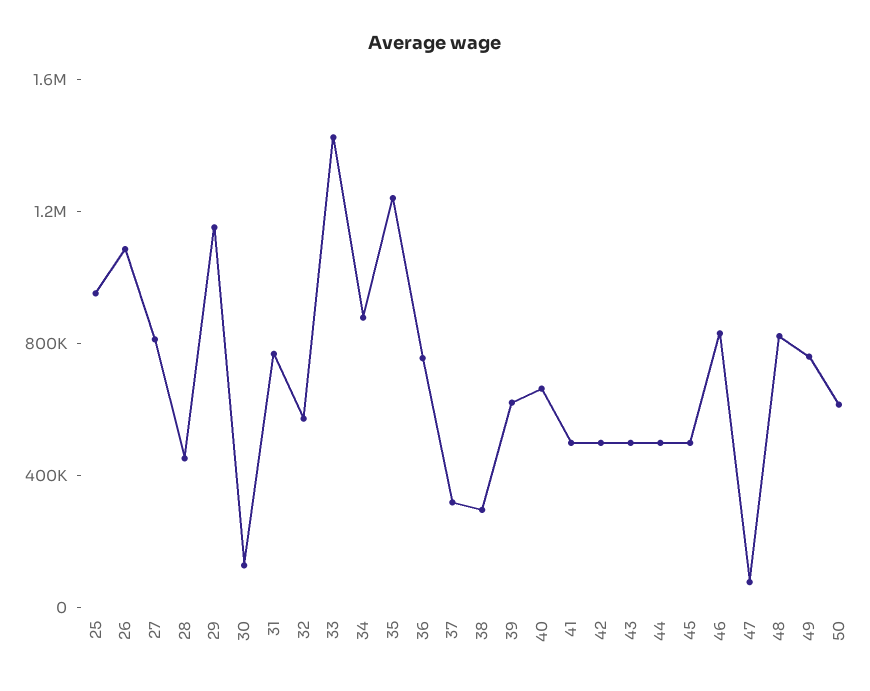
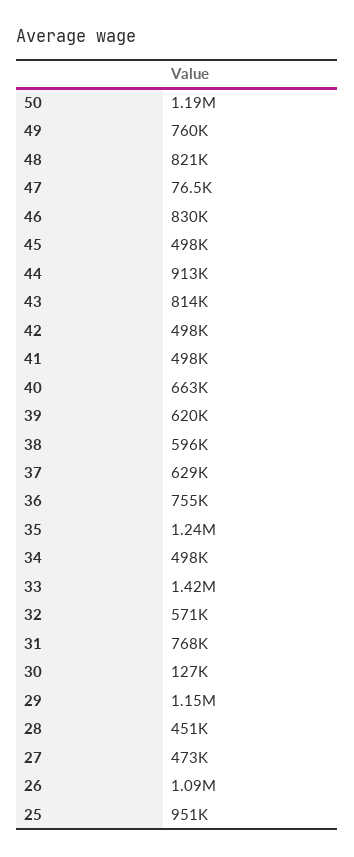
  {
    "25": 951000,
    "26": 1090000,
-   "27": 800000,
+   "27": 473000,
    "28": 451000,
    "29": 1150000,
    "30": 127000,
    "31": 768000,
    "32": 571000,
    "33": 1420000,
-   "34": 900000,
+   "34": 498000,
    "35": 1240000,
    "36": 755000,
-   "37": 300000,
+   "37": 629000,
-   "38": 300000,
+   "38": 596000,
    "39": 620000,
    "40": 663000,
    "41": 498000,
    "42": 498000,
-   "43": 500000,
+   "43": 814000,
-   "44": 500000,
+   "44": 913000,
    "45": 498000,
    "46": 830000,
    "47": 76500,
    "48": 821000,
    "49": 760000,
-   "50": 600000
+   "50": 1190000
  }

